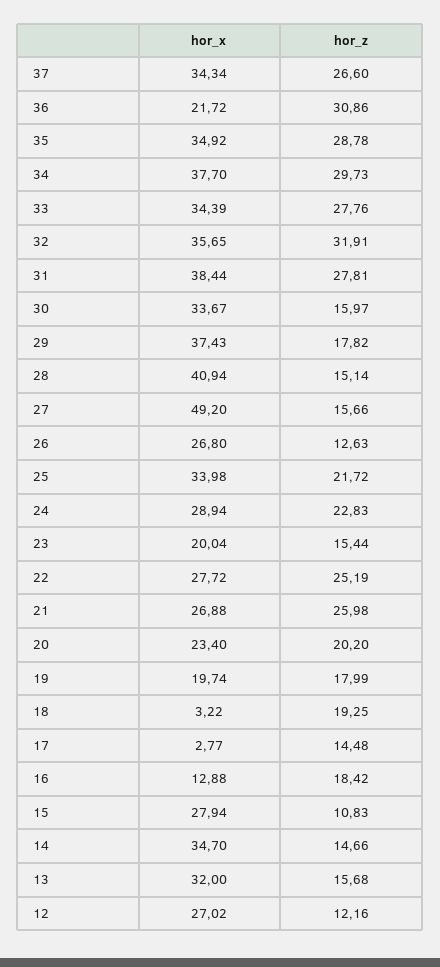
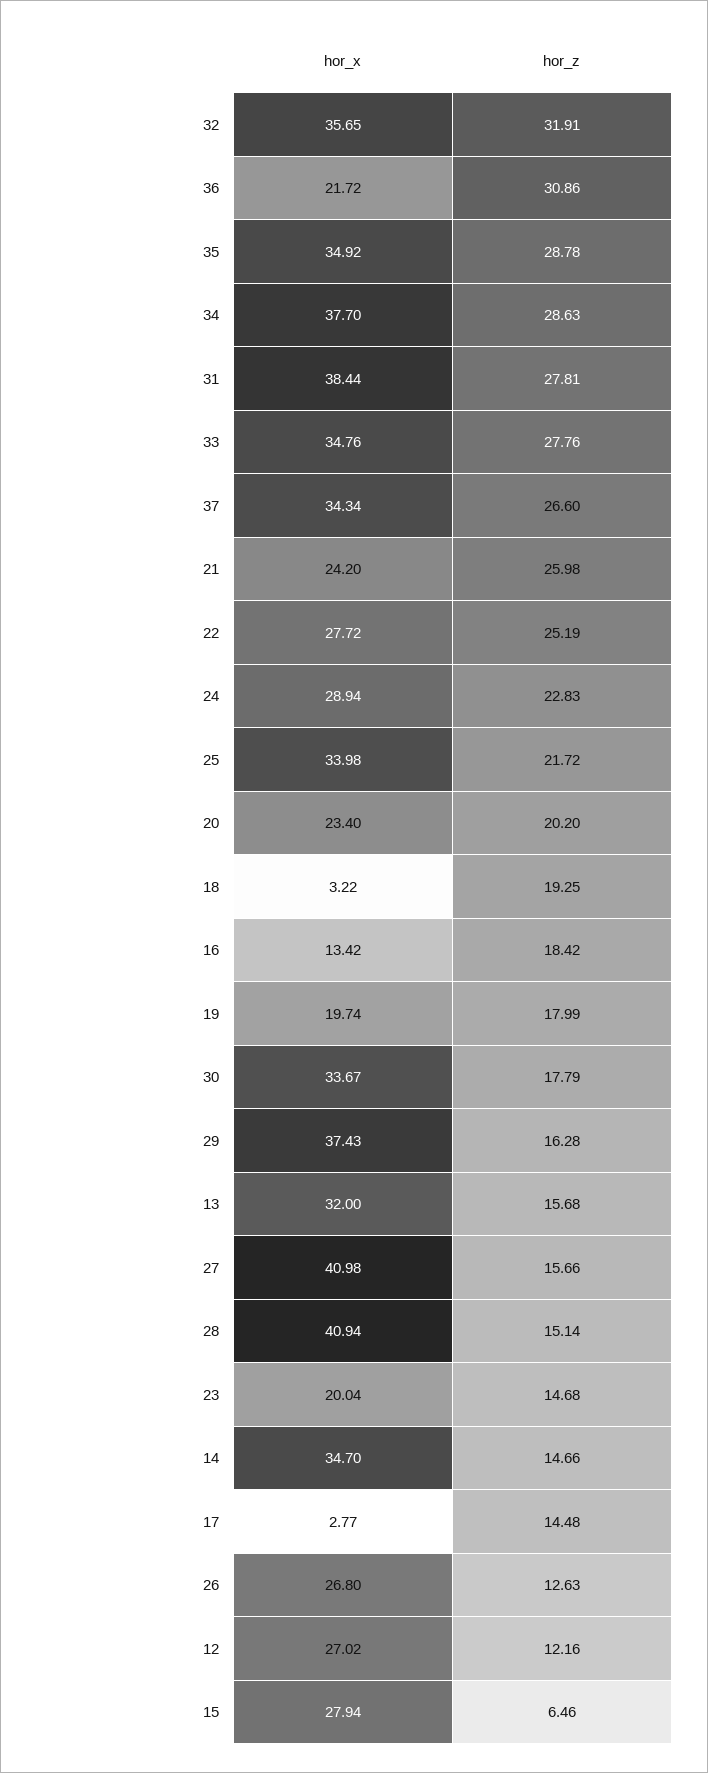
  {
    "hor_x": {
      "37": 34.34,
      "36": 21.72,
      "35": 34.92,
      "34": 37.7,
-     "33": 34.39,
+     "33": 34.76,
      "32": 35.65,
      "31": 38.44,
      "30": 33.67,
      "29": 37.43,
      "28": 40.94,
-     "27": 49.2,
+     "27": 40.98,
      "26": 26.8,
      "25": 33.98,
      "24": 28.94,
      "23": 20.04,
      "22": 27.72,
-     "21": 26.88,
+     "21": 24.2,
      "20": 23.4,
      "19": 19.74,
      "18": 3.22,
      "17": 2.77,
-     "16": 12.88,
+     "16": 13.42,
      "15": 27.94,
      "14": 34.7,
      "13": 32,
      "12": 27.02
    },
    "hor_z": {
      "37": 26.6,
      "36": 30.86,
      "35": 28.78,
-     "34": 29.73,
+     "34": 28.63,
      "33": 27.76,
      "32": 31.91,
      "31": 27.81,
-     "30": 15.97,
+     "30": 17.79,
-     "29": 17.82,
+     "29": 16.28,
      "28": 15.14,
      "27": 15.66,
      "26": 12.63,
      "25": 21.72,
      "24": 22.83,
-     "23": 15.44,
+     "23": 14.68,
      "22": 25.19,
      "21": 25.98,
      "20": 20.2,
      "19": 17.99,
      "18": 19.25,
      "17": 14.48,
      "16": 18.42,
-     "15": 10.83,
+     "15": 6.46,
      "14": 14.66,
      "13": 15.68,
      "12": 12.16
    }
  }

